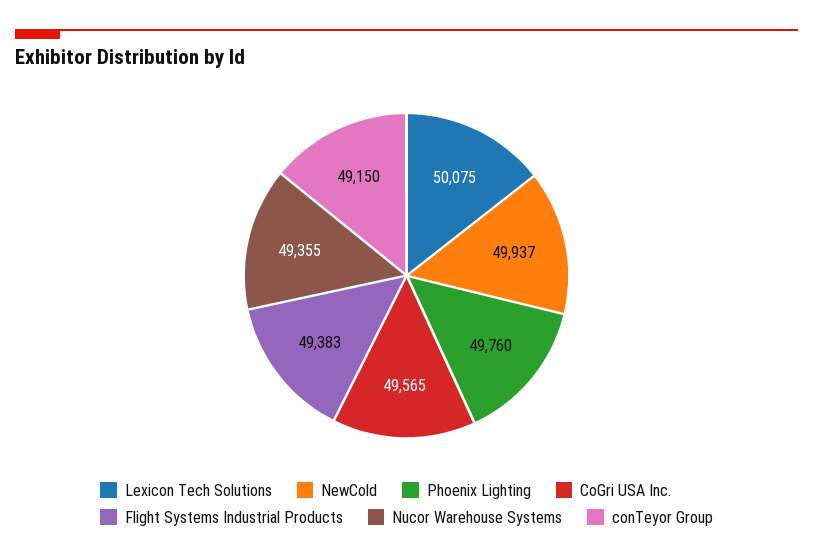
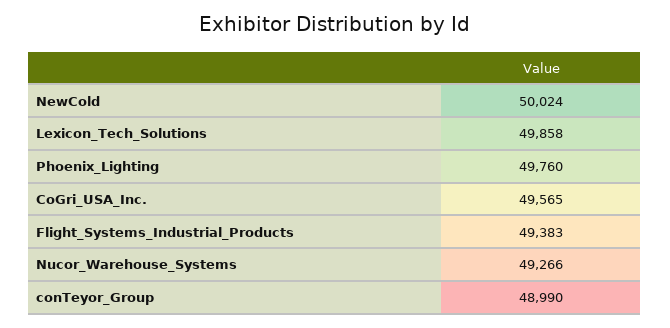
  {
-   "Lexicon Tech Solutions": 50075,
+   "Lexicon Tech Solutions": 49858,
-   "NewCold": 49937,
+   "NewCold": 50024,
    "Phoenix Lighting": 49760,
    "CoGri USA Inc.": 49565,
    "Flight Systems Industrial Products": 49383,
-   "Nucor Warehouse Systems": 49355,
+   "Nucor Warehouse Systems": 49266,
-   "conTeyor Group": 49150
+   "conTeyor Group": 48990
  }

